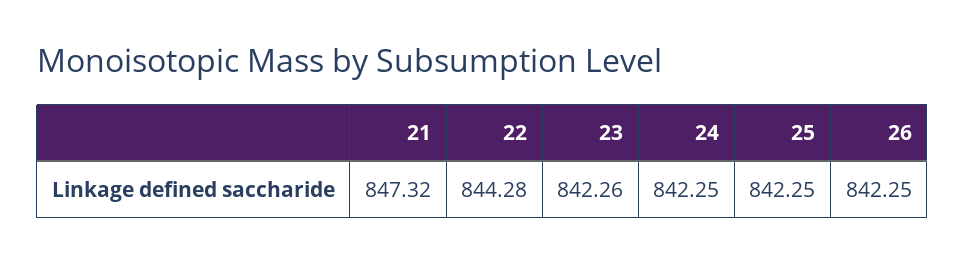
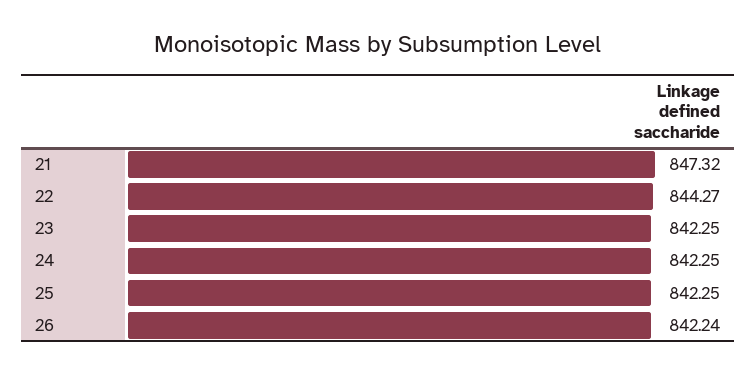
  {
    "21": 847.32,
-   "22": 844.28,
+   "22": 844.27,
-   "23": 842.26,
+   "23": 842.25,
    "24": 842.25,
    "25": 842.25,
-   "26": 842.25
+   "26": 842.24
  }

